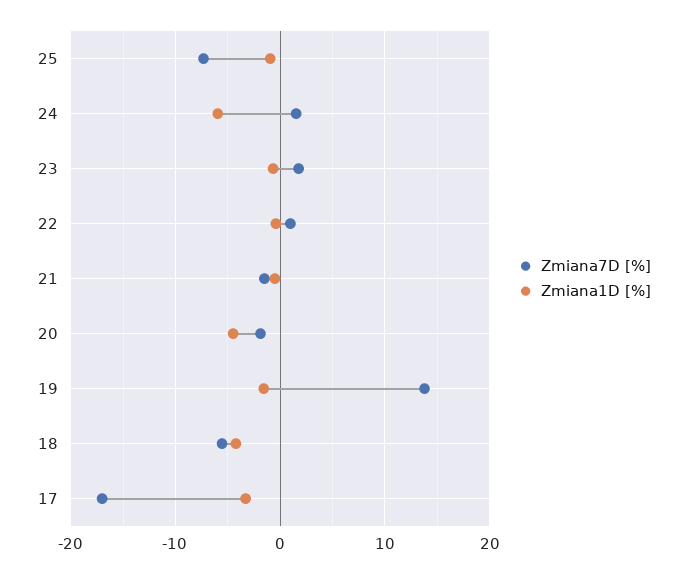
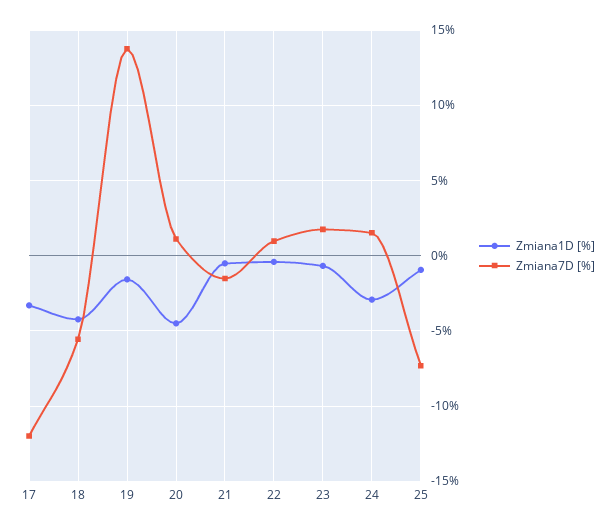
  {
    "Zmiana7D [%]": {
      "25": -7.5,
      "24": 1.5,
      "23": 2,
      "22": 1,
      "21": -1.5,
-     "20": -2,
+     "20": 1,
      "19": 14,
      "18": -5.5,
-     "17": -17
+     "17": -12
    },
    "Zmiana1D [%]": {
      "25": -1,
-     "24": -6,
+     "24": -3,
      "23": -0.5,
      "22": -0.5,
      "21": -0.5,
      "20": -4.5,
      "19": -1.5,
      "18": -4,
      "17": -3.5
    }
  }

